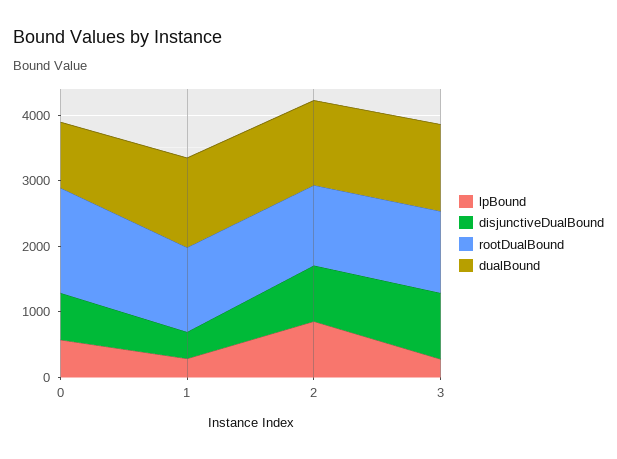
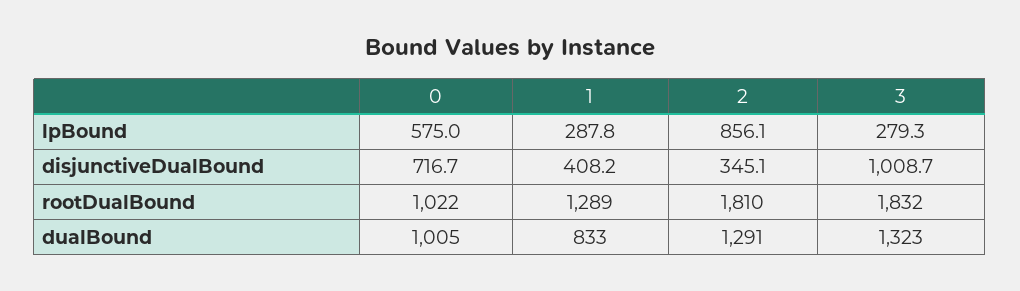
  {
    "lpBound": {
      "0": 575,
      "1": 287.8,
      "2": 856.1,
      "3": 279.3
    },
    "disjunctiveDualBound": {
      "0": 716.7,
      "1": 408.2,
-     "2": 800,
+     "2": 345.1,
      "3": 1008.7
    },
    "rootDualBound": {
-     "0": 1600,
+     "0": 1022,
      "1": 1289,
-     "2": 1200,
+     "2": 1810,
-     "3": 1200
+     "3": 1832
    },
    "dualBound": {
      "0": 1005,
-     "1": 1400,
+     "1": 833,
      "2": 1291,
      "3": 1323
    }
  }

